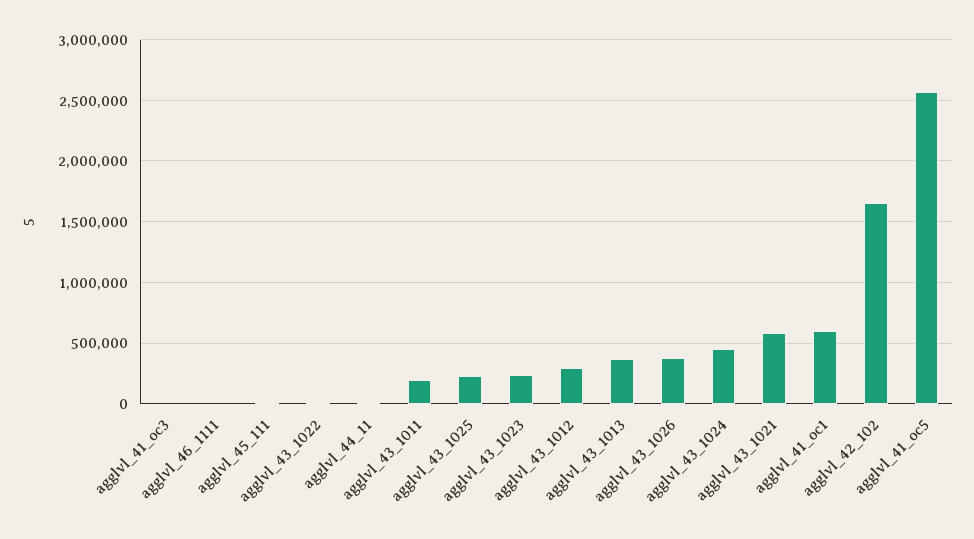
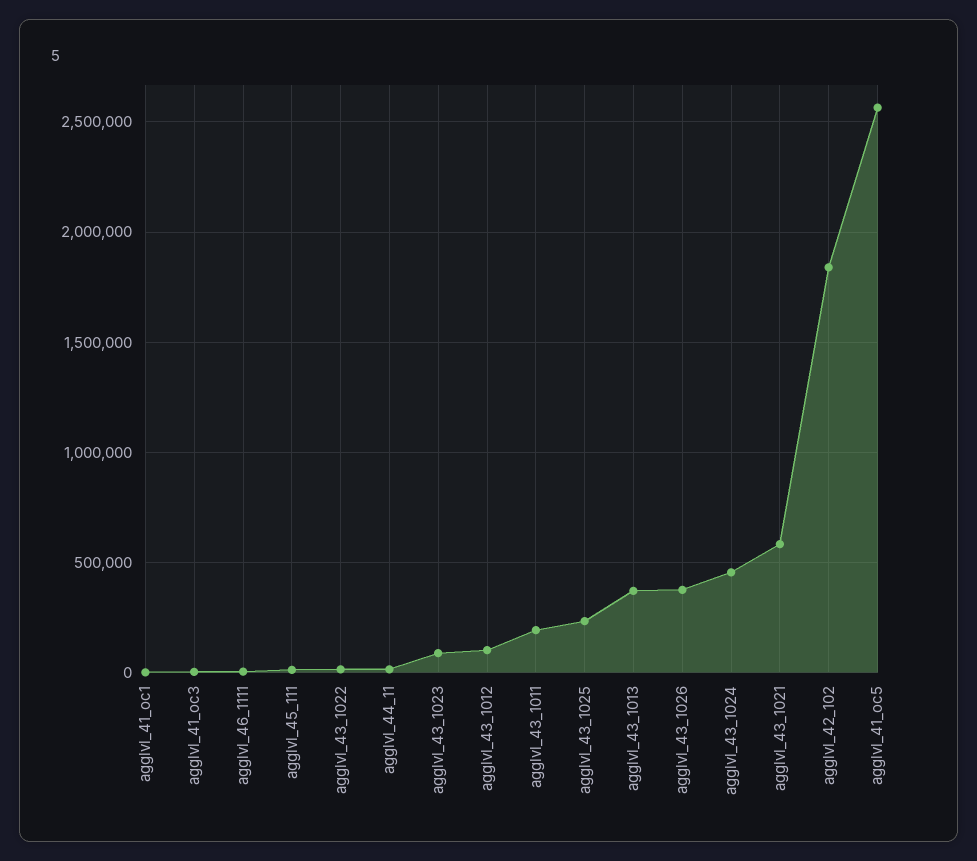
  {
    "agglvl_41_oc3": 0,
    "agglvl_46_1111": 0,
    "agglvl_45_111": 0,
    "agglvl_43_1022": 0,
    "agglvl_44_11": 0,
    "agglvl_43_1011": 200000,
    "agglvl_43_1025": 250000,
-   "agglvl_43_1023": 250000,
+   "agglvl_43_1023": 100000,
-   "agglvl_43_1012": 300000,
+   "agglvl_43_1012": 100000,
    "agglvl_43_1013": 350000,
    "agglvl_43_1026": 350000,
    "agglvl_43_1024": 450000,
    "agglvl_43_1021": 600000,
-   "agglvl_41_oc1": 600000,
+   "agglvl_41_oc1": 0,
-   "agglvl_42_102": 1650000,
+   "agglvl_42_102": 1850000,
    "agglvl_41_oc5": 2550000
  }

